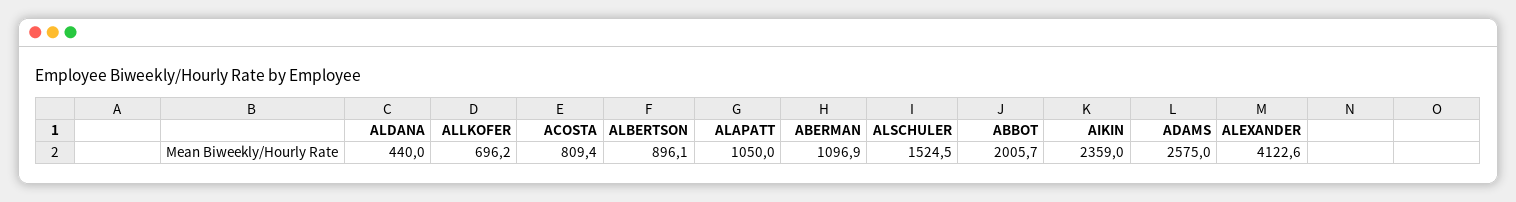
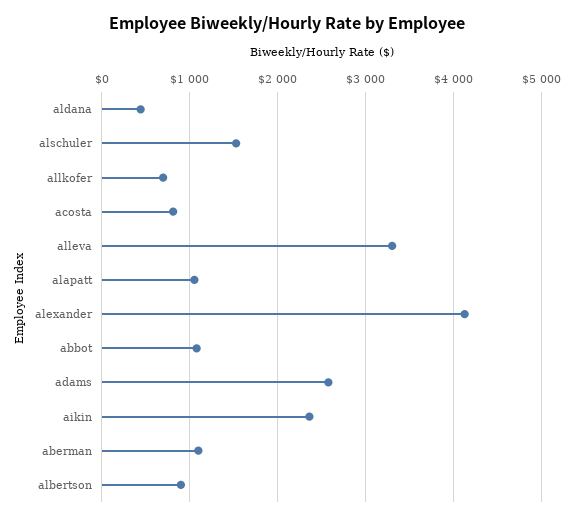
  {
    "ALDANA": 440,
    "ALLKOFER": 696.2,
    "ACOSTA": 809.4,
    "ALBERTSON": 896.1,
    "ALAPATT": 1050,
    "ABERMAN": 1096.9,
    "ALSCHULER": 1524.5,
-   "ABBOT": 2005.7,
+   "ABBOT": 1100,
    "AIKIN": 2359,
    "ADAMS": 2575,
-   "ALEXANDER": 4122.6
+   "ALEXANDER": 4122.6,
+   "alleva": 3300
  }

